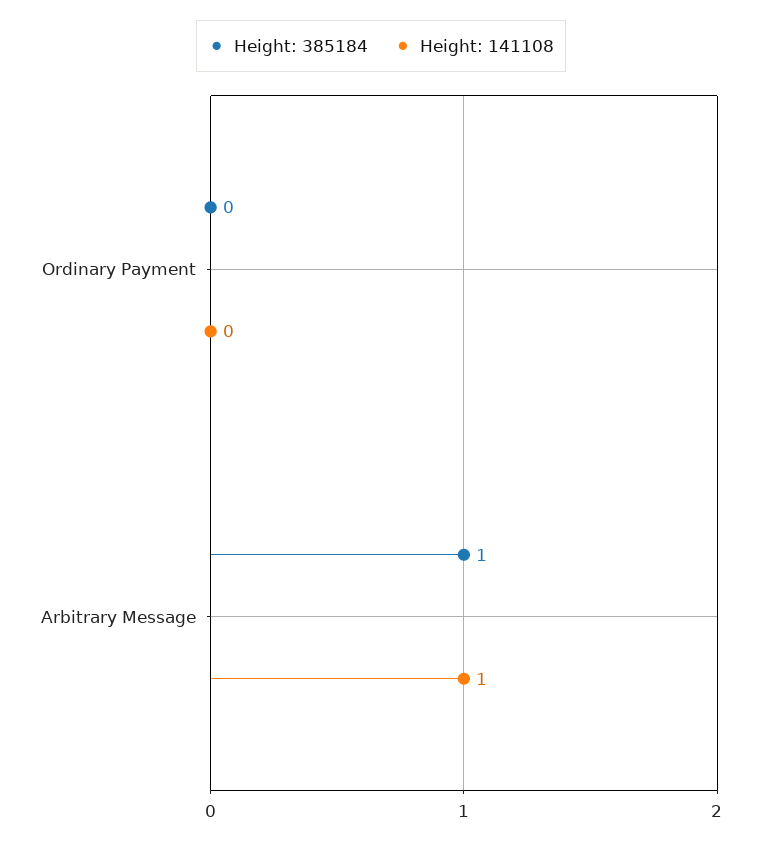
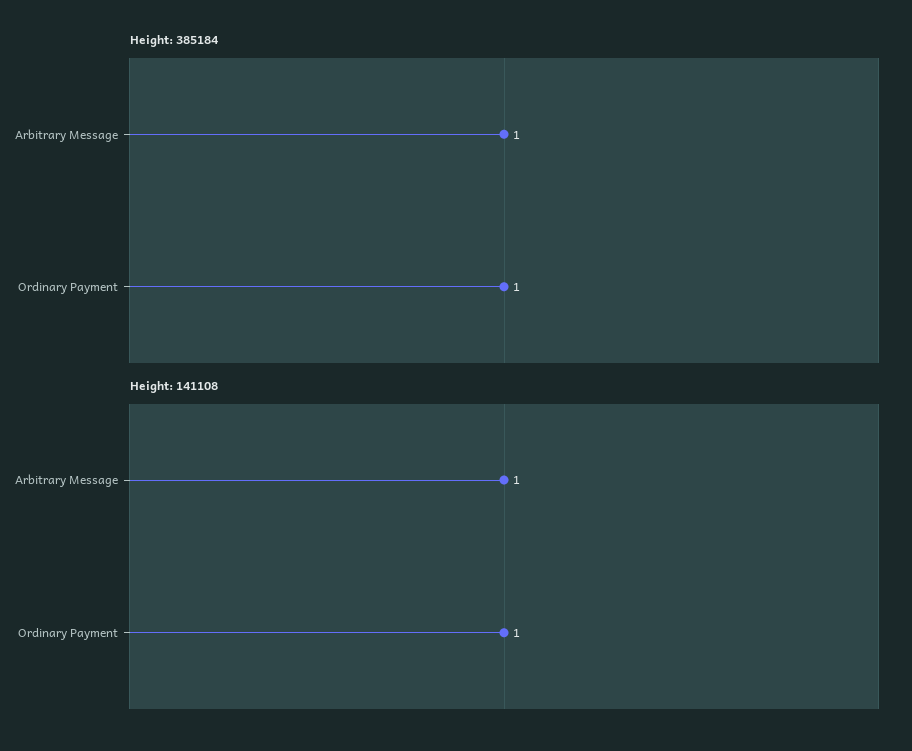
  {
    "Height: 385184": {
-     "Ordinary Payment": 0,
+     "Ordinary Payment": 1,
      "Arbitrary Message": 1
    },
    "Height: 141108": {
-     "Ordinary Payment": 0,
+     "Ordinary Payment": 1,
      "Arbitrary Message": 1
    }
  }

